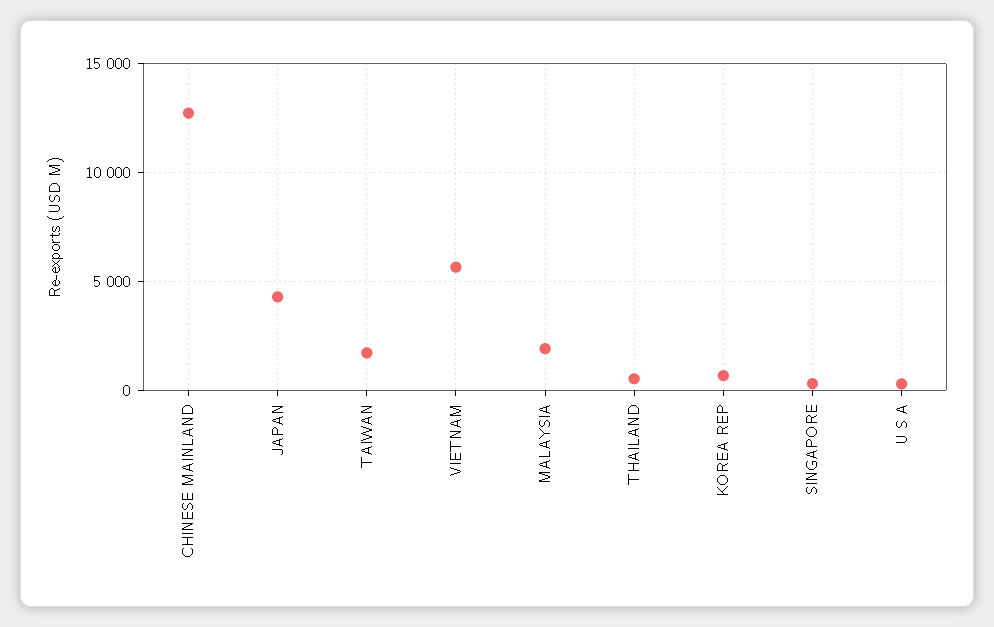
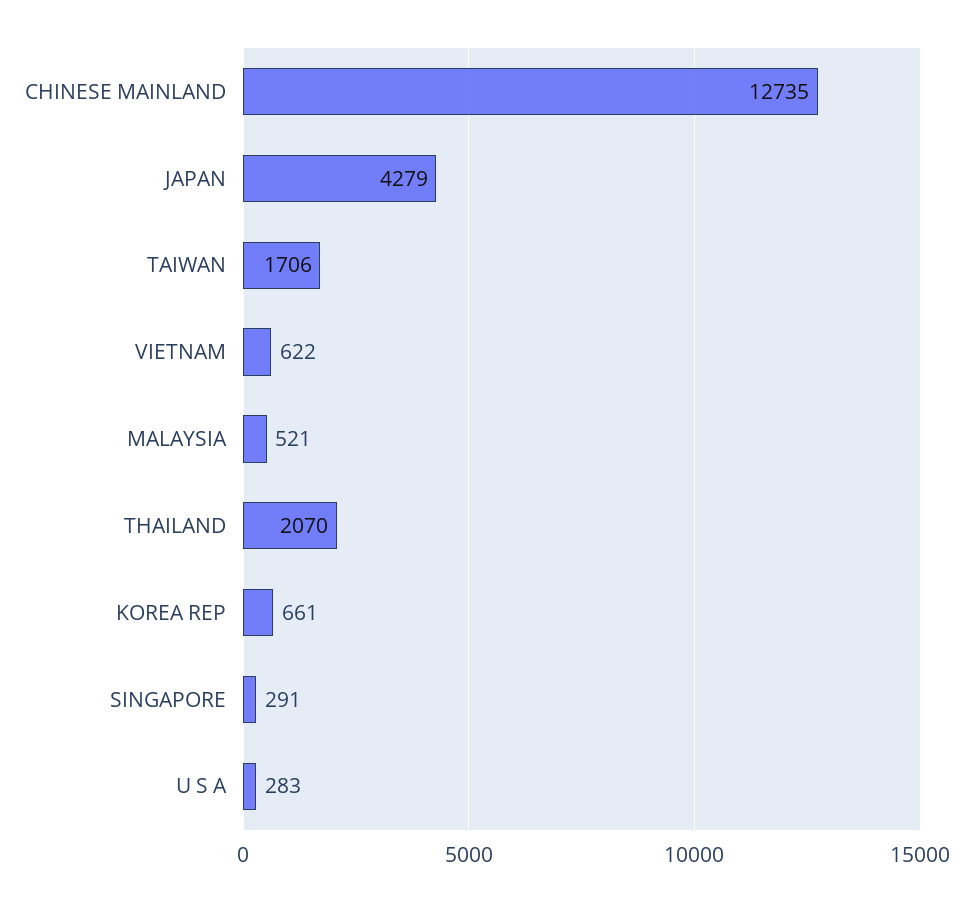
  {
    "CHINESE MAINLAND": 12735,
    "JAPAN": 4279,
    "TAIWAN": 1706,
-   "VIETNAM": 5500,
+   "VIETNAM": 622,
-   "MALAYSIA": 2000,
+   "MALAYSIA": 521,
-   "THAILAND": 500,
+   "THAILAND": 2070,
    "KOREA REP": 661,
    "SINGAPORE": 291,
    "U S A": 283
  }

